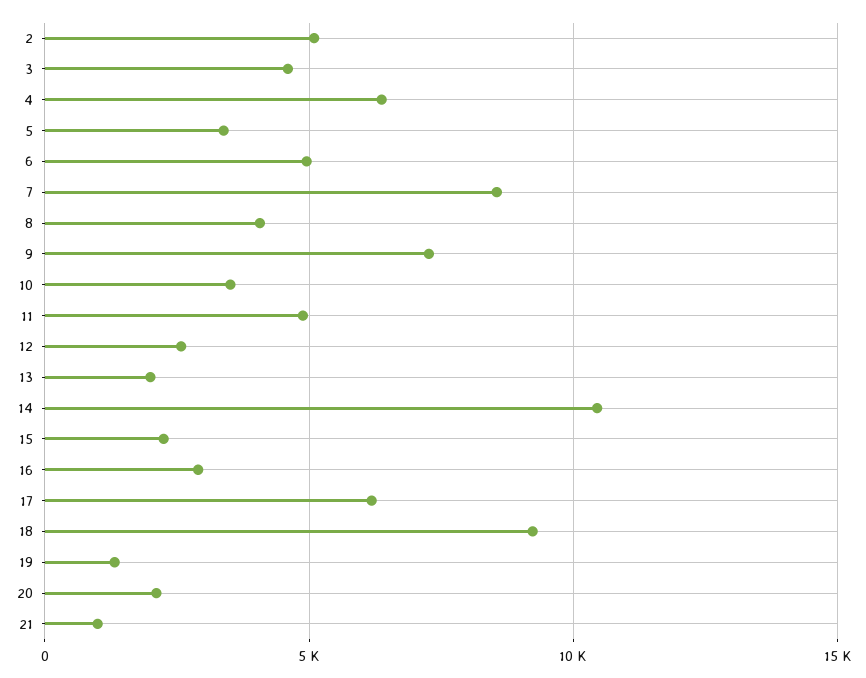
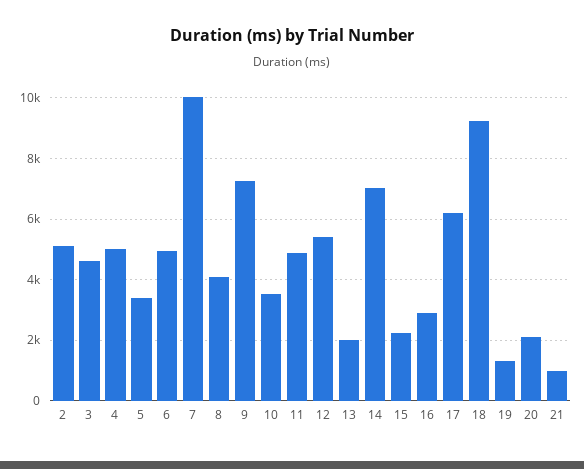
  {
    "2": 5000,
    "3": 4600,
-   "4": 6500,
+   "4": 5000,
    "5": 3400,
    "6": 5000,
-   "7": 8500,
+   "7": 10000,
    "8": 4000,
    "9": 7200,
    "10": 3600,
    "11": 4800,
-   "12": 2500,
+   "12": 5400,
    "13": 2000,
-   "14": 10500,
+   "14": 7000,
    "15": 2200,
    "16": 3000,
    "17": 6200,
    "18": 9200,
    "19": 1400,
    "20": 2200,
    "21": 1000
  }

